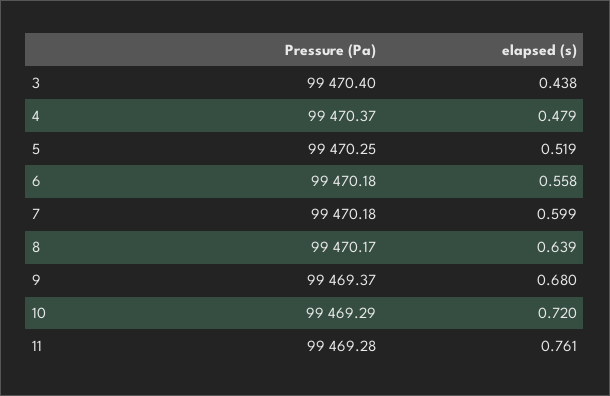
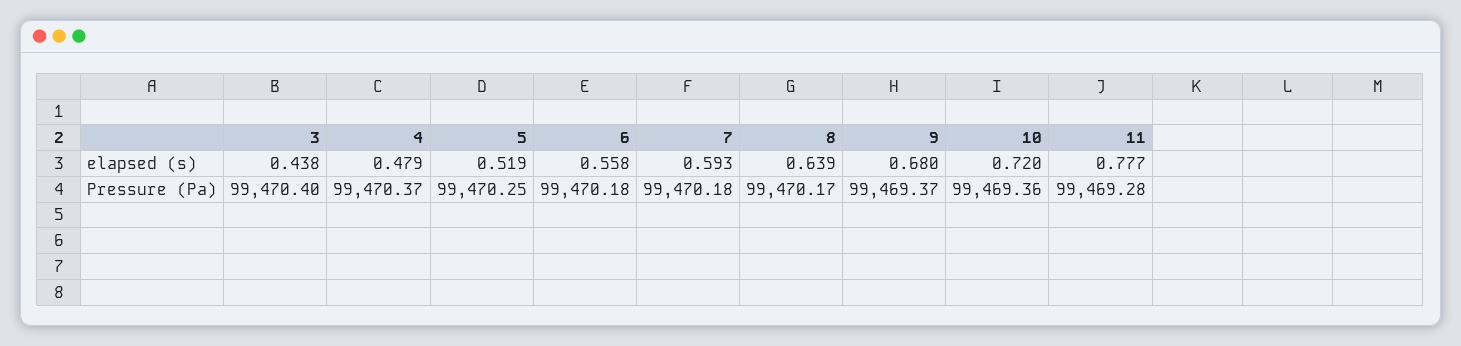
  {
    "Pressure (Pa)": {
      "3": 99470.4,
      "4": 99470.37,
      "5": 99470.25,
      "6": 99470.18,
      "7": 99470.18,
      "8": 99470.17,
      "9": 99469.37,
-     "10": 99469.29,
+     "10": 99469.36,
      "11": 99469.28
    },
    "elapsed (s)": {
      "3": 0.438,
      "4": 0.479,
      "5": 0.519,
      "6": 0.558,
-     "7": 0.599,
+     "7": 0.593,
      "8": 0.639,
      "9": 0.68,
      "10": 0.72,
-     "11": 0.761
+     "11": 0.777
    }
  }

